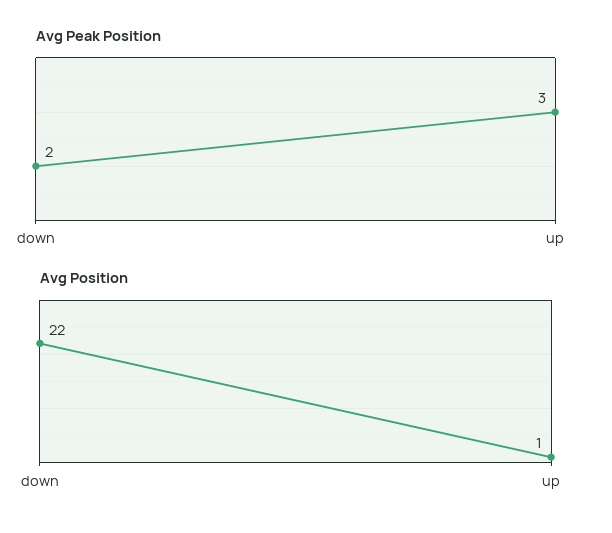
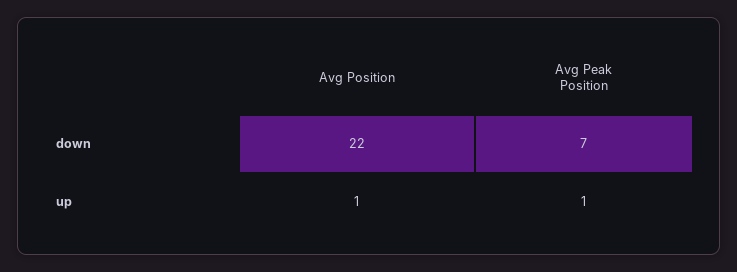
  {
    "Avg Peak Position": {
-     "down": 2,
+     "down": 7,
-     "up": 3
+     "up": 1
    },
    "Avg Position": {
      "down": 22,
      "up": 1
    }
  }

